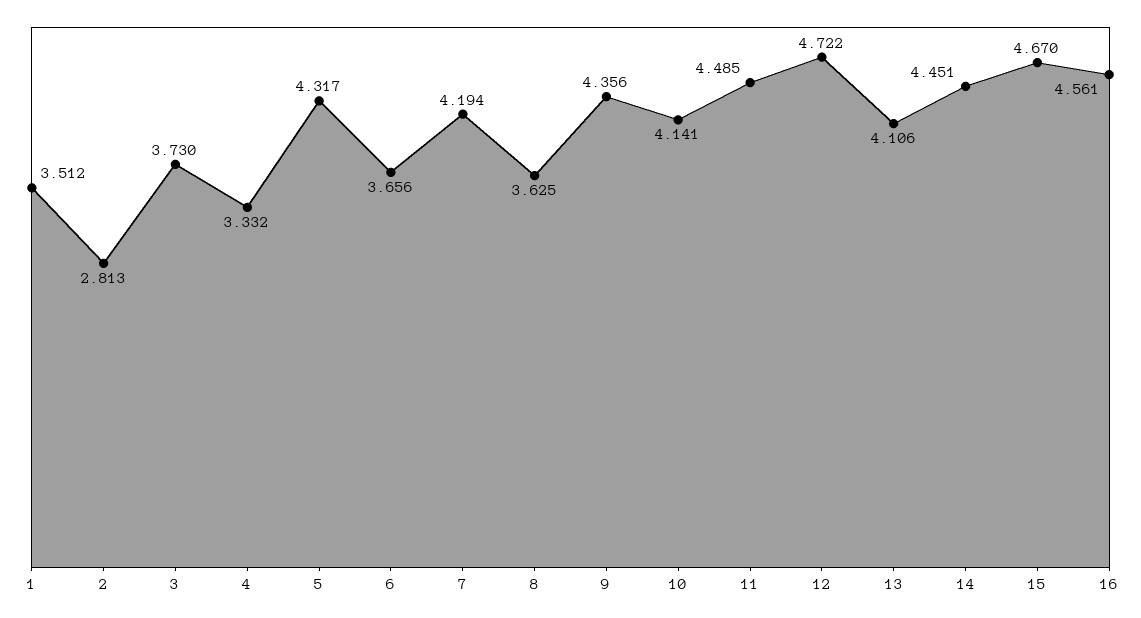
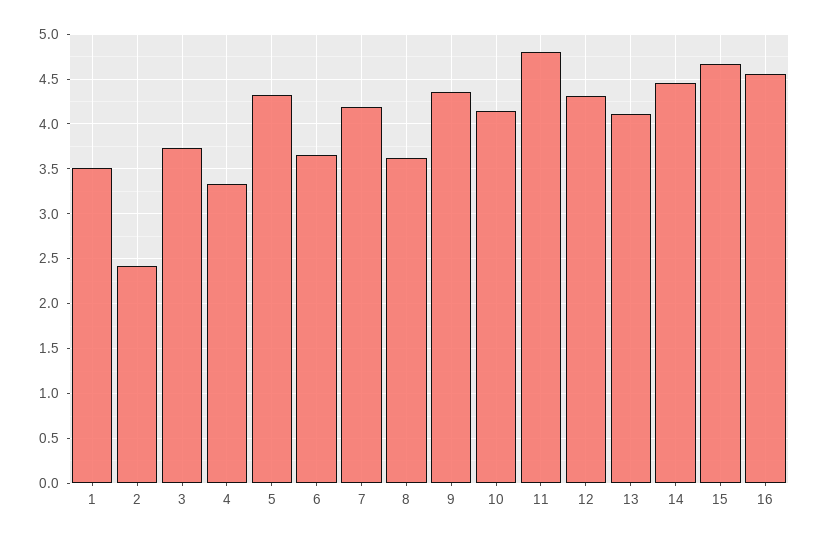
  {
    "1": 3.512,
-   "2": 2.813,
+   "2": 2.4,
    "3": 3.73,
    "4": 3.332,
    "5": 4.317,
    "6": 3.656,
    "7": 4.194,
    "8": 3.625,
    "9": 4.356,
    "10": 4.141,
-   "11": 4.485,
+   "11": 4.8,
-   "12": 4.722,
+   "12": 4.3,
    "13": 4.106,
    "14": 4.451,
    "15": 4.67,
    "16": 4.561
  }

